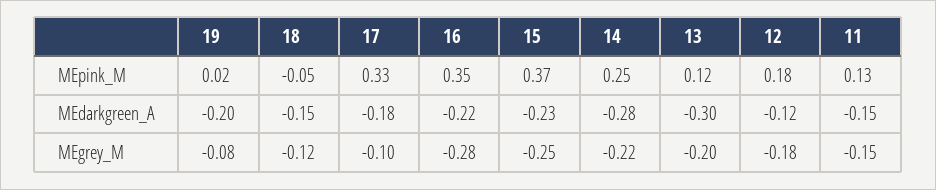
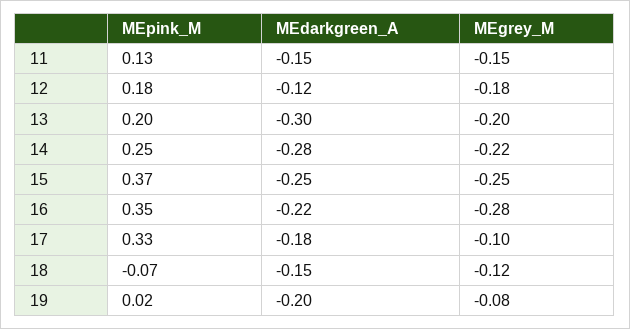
  {
    "19": {
      "MEpink_M": 0.02,
      "MEdarkgreen_A": -0.2,
      "MEgrey_M": -0.08
    },
    "18": {
-     "MEpink_M": -0.05,
+     "MEpink_M": -0.07,
      "MEdarkgreen_A": -0.15,
      "MEgrey_M": -0.12
    },
    "17": {
      "MEpink_M": 0.33,
      "MEdarkgreen_A": -0.18,
      "MEgrey_M": -0.1
    },
    "16": {
      "MEpink_M": 0.35,
      "MEdarkgreen_A": -0.22,
      "MEgrey_M": -0.28
    },
    "15": {
      "MEpink_M": 0.37,
-     "MEdarkgreen_A": -0.23,
+     "MEdarkgreen_A": -0.25,
      "MEgrey_M": -0.25
    },
    "14": {
      "MEpink_M": 0.25,
      "MEdarkgreen_A": -0.28,
      "MEgrey_M": -0.22
    },
    "13": {
-     "MEpink_M": 0.12,
+     "MEpink_M": 0.2,
      "MEdarkgreen_A": -0.3,
      "MEgrey_M": -0.2
    },
    "12": {
      "MEpink_M": 0.18,
      "MEdarkgreen_A": -0.12,
      "MEgrey_M": -0.18
    },
    "11": {
      "MEpink_M": 0.13,
      "MEdarkgreen_A": -0.15,
      "MEgrey_M": -0.15
    }
  }

